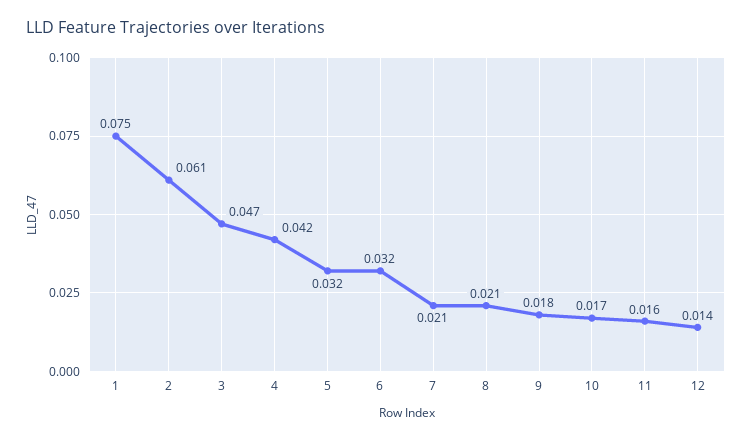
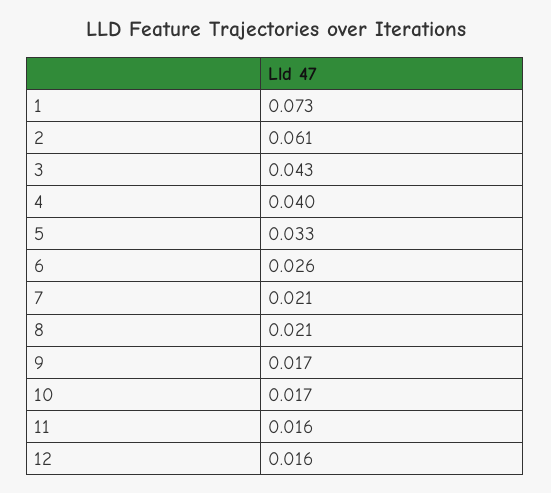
  {
-   "1": 0.075,
+   "1": 0.073,
    "2": 0.061,
-   "3": 0.047,
+   "3": 0.043,
-   "4": 0.042,
+   "4": 0.04,
-   "5": 0.032,
+   "5": 0.033,
-   "6": 0.032,
+   "6": 0.026,
    "7": 0.021,
    "8": 0.021,
-   "9": 0.018,
+   "9": 0.017,
    "10": 0.017,
    "11": 0.016,
-   "12": 0.014
+   "12": 0.016
  }

